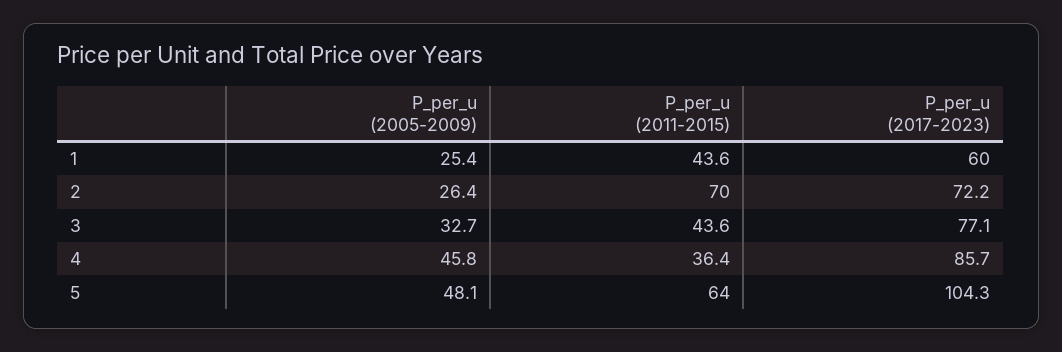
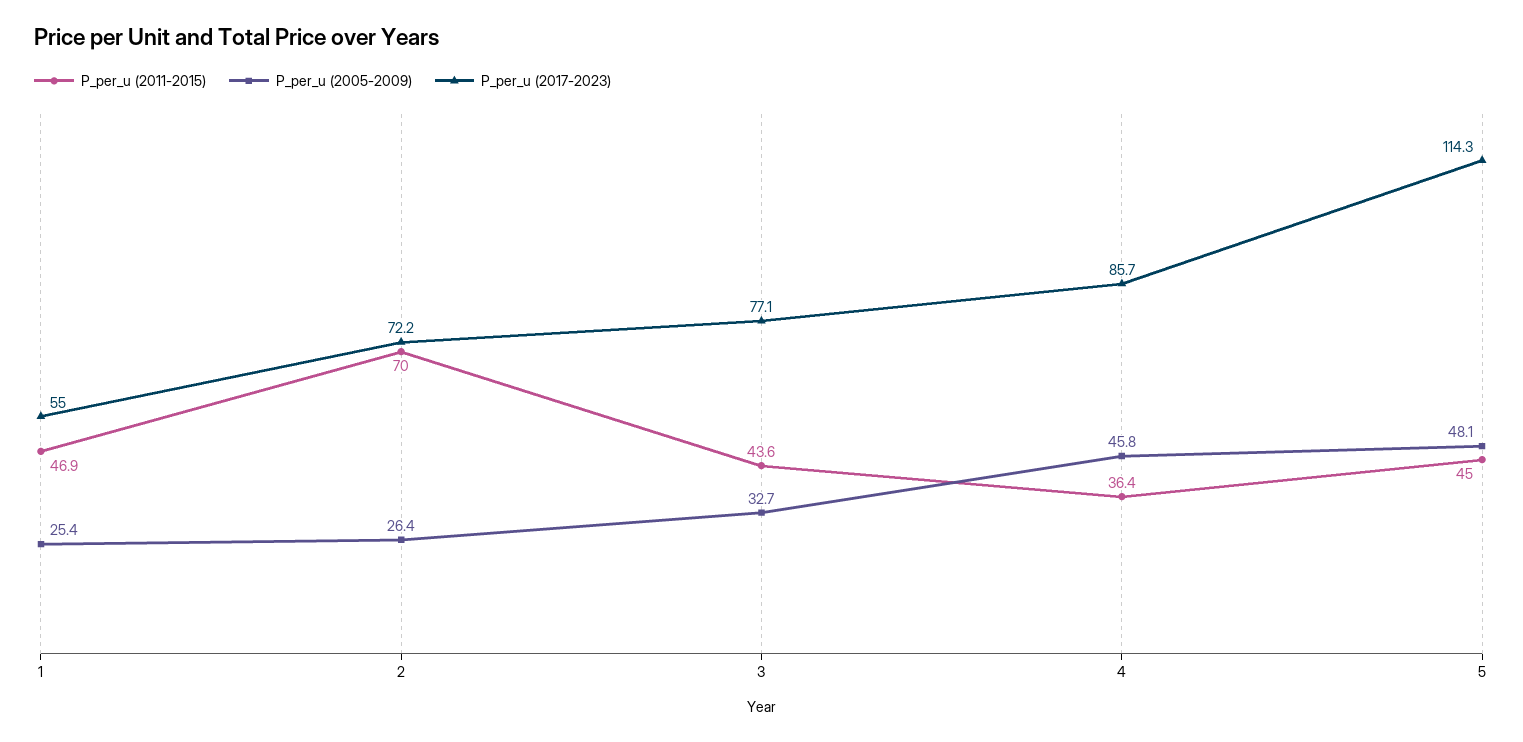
  {
    "P_per_u (2005-2009)": {
      "1": 25.4,
      "2": 26.4,
      "3": 32.7,
      "4": 45.8,
      "5": 48.1
    },
    "P_per_u (2011-2015)": {
-     "1": 43.6,
+     "1": 46.9,
      "2": 70,
      "3": 43.6,
      "4": 36.4,
-     "5": 64
+     "5": 45
    },
    "P_per_u (2017-2023)": {
-     "1": 60,
+     "1": 55,
      "2": 72.2,
      "3": 77.1,
      "4": 85.7,
-     "5": 104.3
+     "5": 114.3
    }
  }

